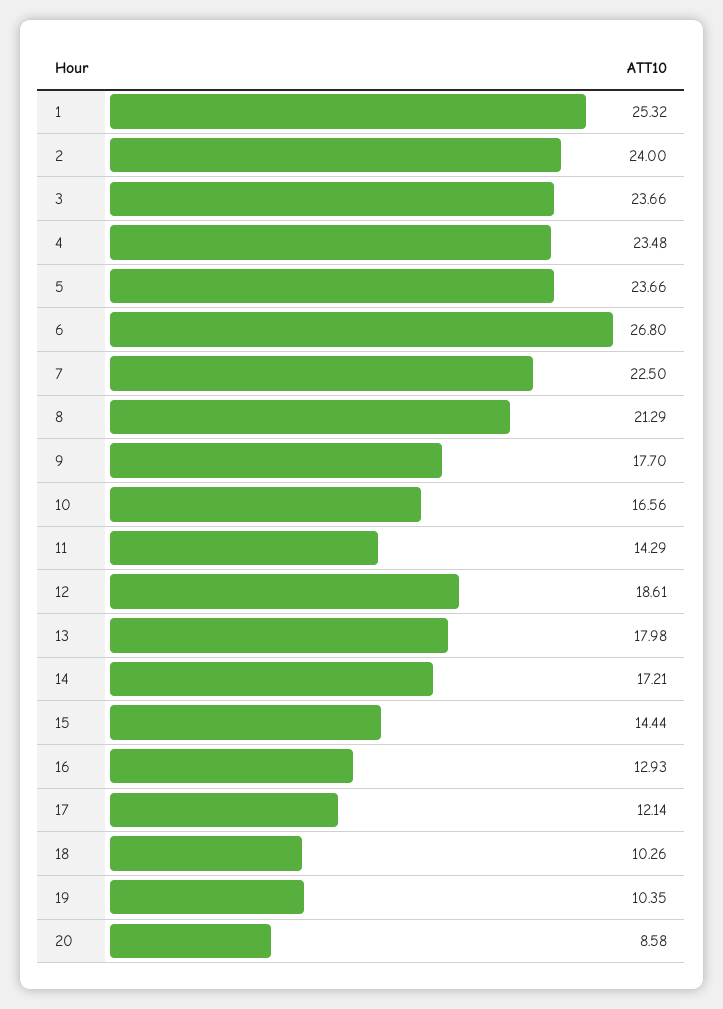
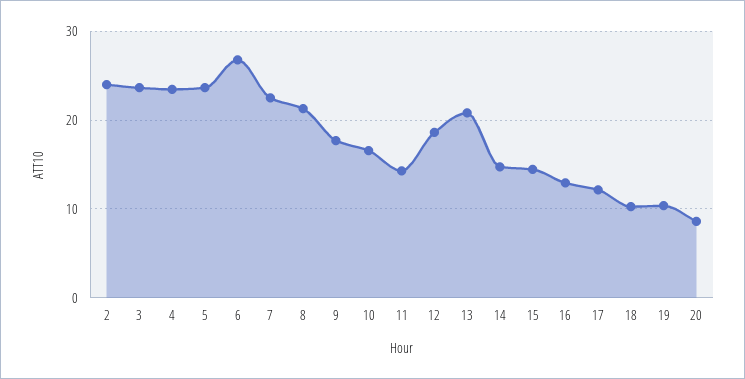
  {
-   "1": 25.32,
    "2": 24,
    "3": 23.66,
    "4": 23.48,
    "5": 23.66,
    "6": 26.8,
    "7": 22.5,
    "8": 21.29,
    "9": 17.7,
    "10": 16.56,
    "11": 14.29,
    "12": 18.61,
-   "13": 17.98,
+   "13": 21,
-   "14": 17.21,
+   "14": 15,
    "15": 14.44,
    "16": 12.93,
    "17": 12.14,
    "18": 10.26,
    "19": 10.35,
    "20": 8.58
  }

